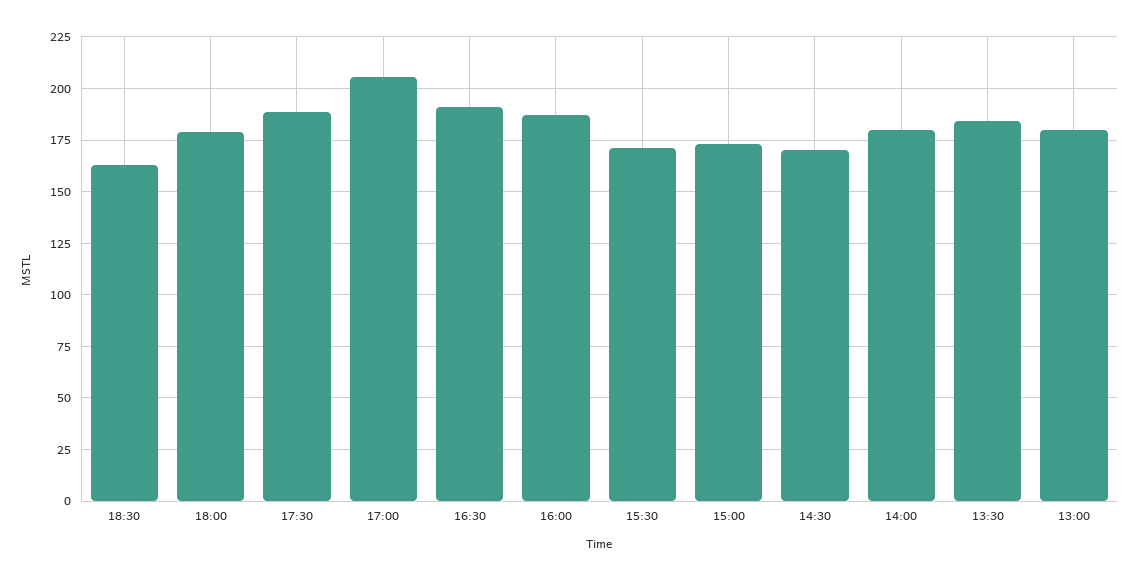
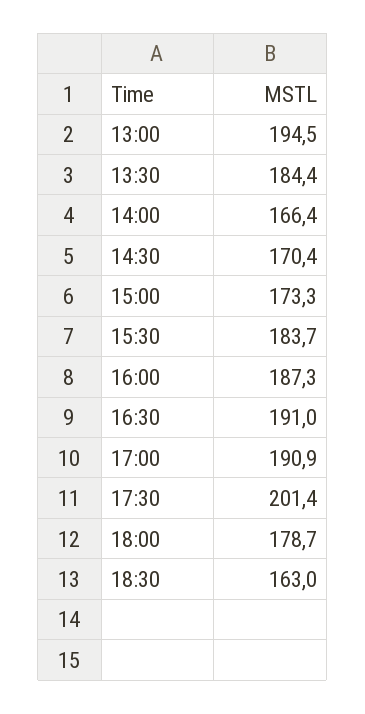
  {
    "18:30": 163,
    "18:00": 178.7,
-   "17:30": 190,
+   "17:30": 201.4,
-   "17:00": 205,
+   "17:00": 190.9,
    "16:30": 191,
    "16:00": 187.3,
-   "15:30": 170,
+   "15:30": 183.7,
    "15:00": 173.3,
    "14:30": 170.4,
-   "14:00": 180,
+   "14:00": 166.4,
    "13:30": 184.4,
-   "13:00": 180
+   "13:00": 194.5
  }

